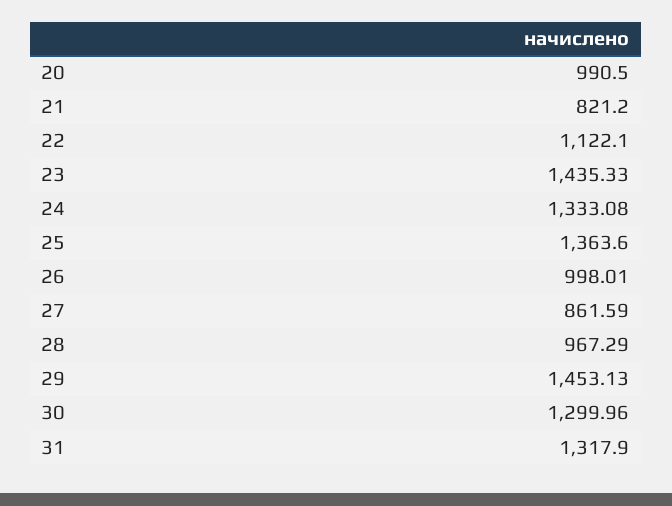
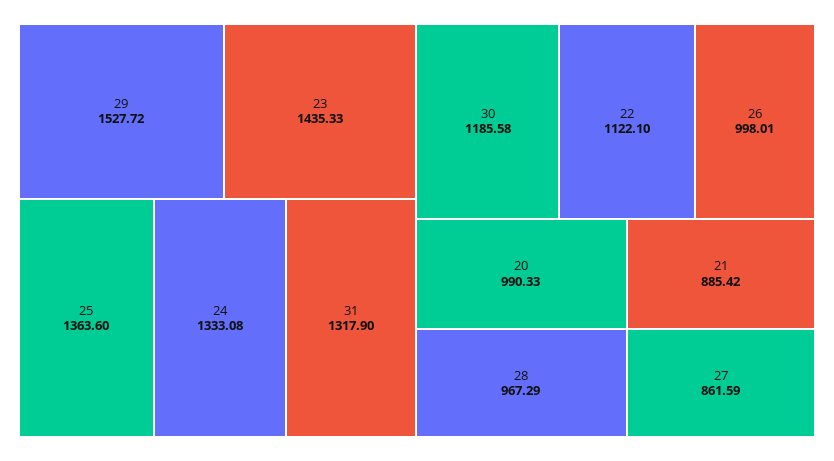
  {
-   "20": 990.5,
+   "20": 990.33,
-   "21": 821.2,
+   "21": 885.42,
    "22": 1122.1,
    "23": 1435.33,
    "24": 1333.08,
    "25": 1363.6,
    "26": 998.01,
    "27": 861.59,
    "28": 967.29,
-   "29": 1453.13,
+   "29": 1527.72,
-   "30": 1299.96,
+   "30": 1185.58,
    "31": 1317.9
  }

